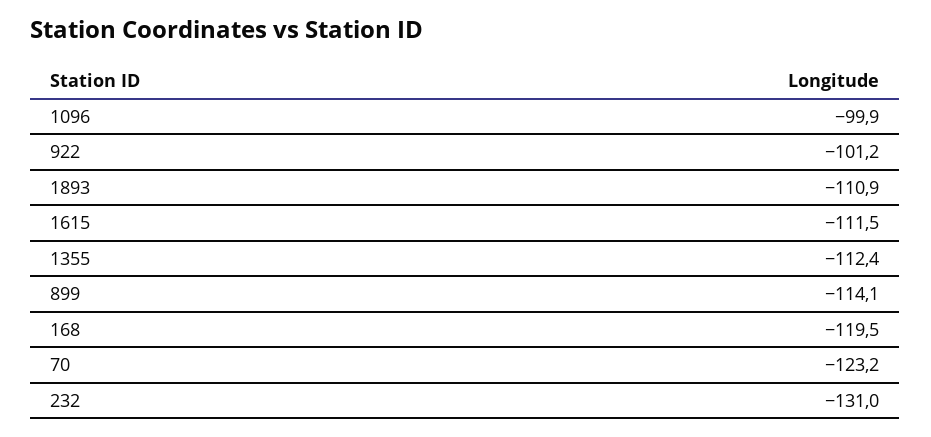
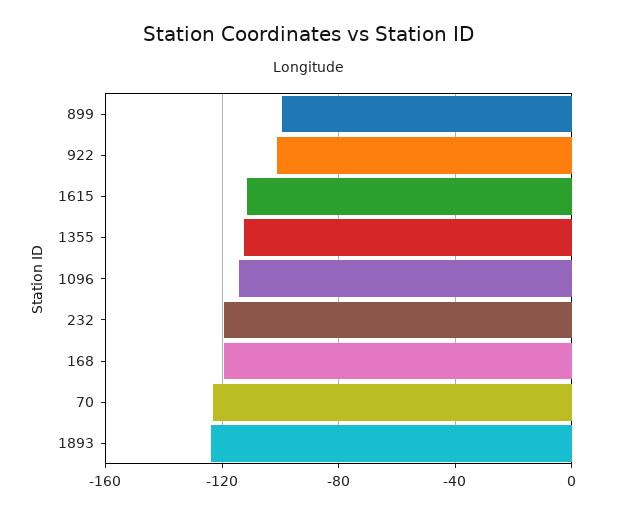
  {
-   "1096": -99.9,
+   "1096": -115,
    "922": -101.2,
-   "1893": -110.9,
+   "1893": -125,
    "1615": -111.5,
    "1355": -112.4,
-   "899": -114.1,
+   "899": -100,
    "168": -119.5,
    "70": -123.2,
-   "232": -131
+   "232": -120
  }

